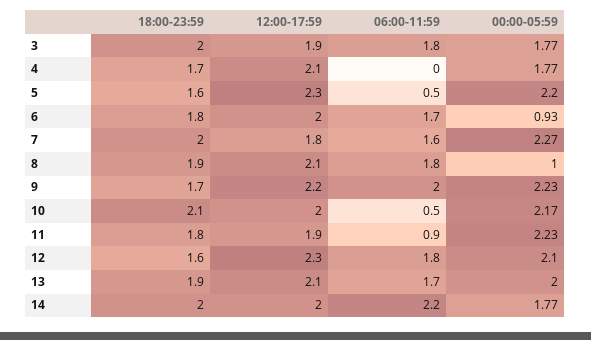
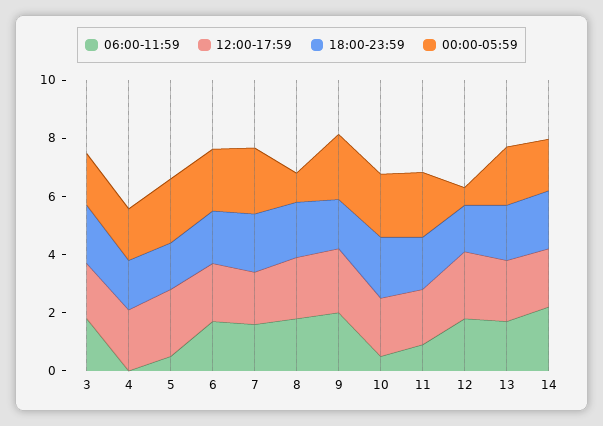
  {
    "18:00-23:59": {
      "3": 2,
      "4": 1.7,
      "5": 1.6,
      "6": 1.8,
      "7": 2,
      "8": 1.9,
      "9": 1.7,
      "10": 2.1,
      "11": 1.8,
      "12": 1.6,
      "13": 1.9,
      "14": 2
    },
    "12:00-17:59": {
      "3": 1.9,
      "4": 2.1,
      "5": 2.3,
      "6": 2,
      "7": 1.8,
      "8": 2.1,
      "9": 2.2,
      "10": 2,
      "11": 1.9,
      "12": 2.3,
      "13": 2.1,
      "14": 2
    },
    "06:00-11:59": {
      "3": 1.8,
      "4": 0,
      "5": 0.5,
      "6": 1.7,
      "7": 1.6,
      "8": 1.8,
      "9": 2,
      "10": 0.5,
      "11": 0.9,
      "12": 1.8,
      "13": 1.7,
      "14": 2.2
    },
    "00:00-05:59": {
      "3": 1.77,
      "4": 1.77,
      "5": 2.2,
-     "6": 0.93,
+     "6": 2,
      "7": 2.27,
      "8": 1,
      "9": 2.23,
      "10": 2.17,
      "11": 2.23,
-     "12": 2.1,
+     "12": 0.5,
      "13": 2,
      "14": 1.77
    }
  }

